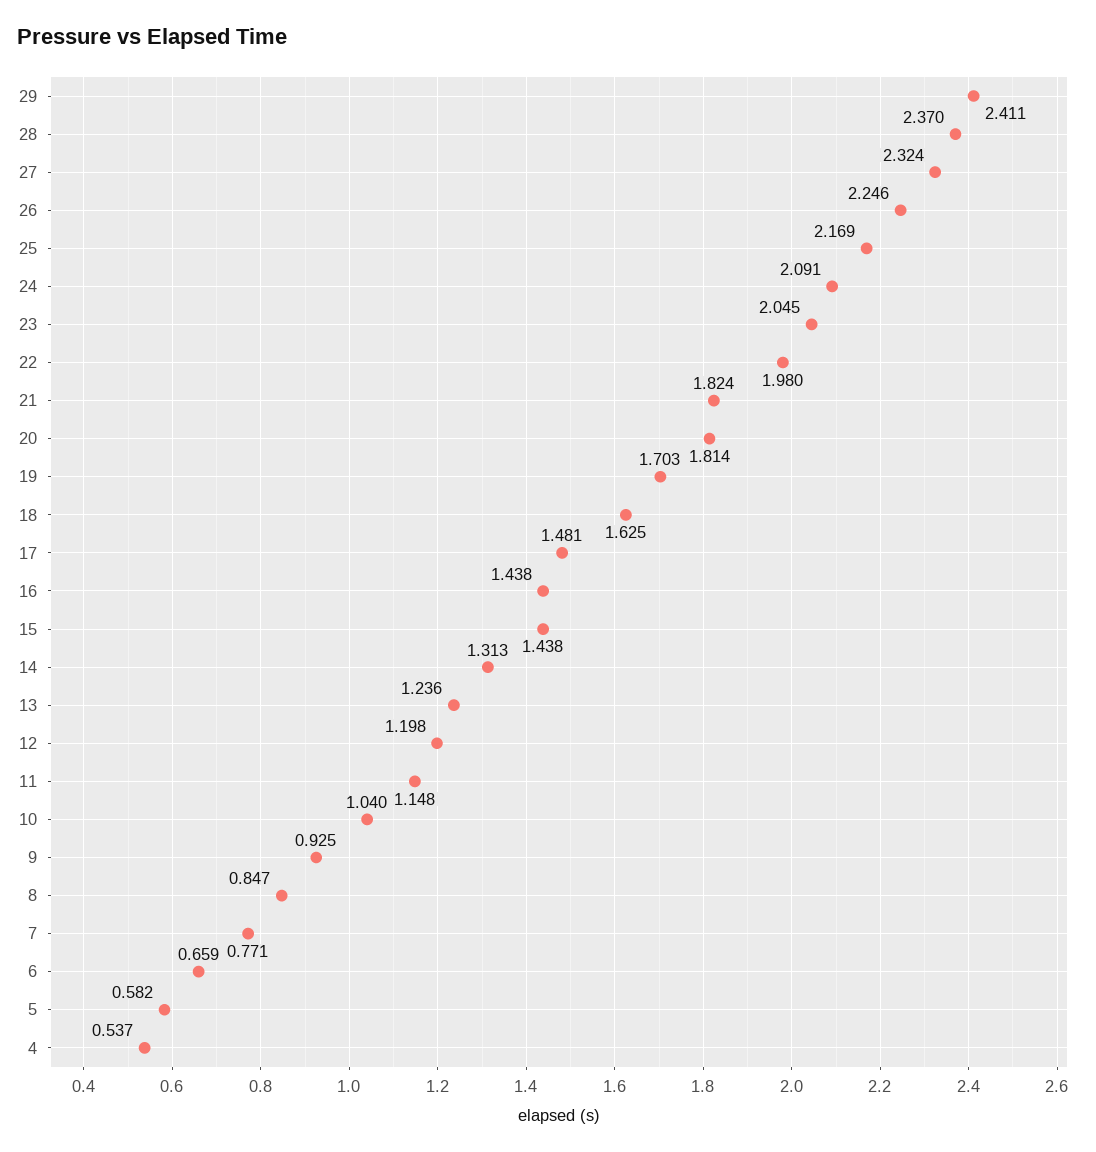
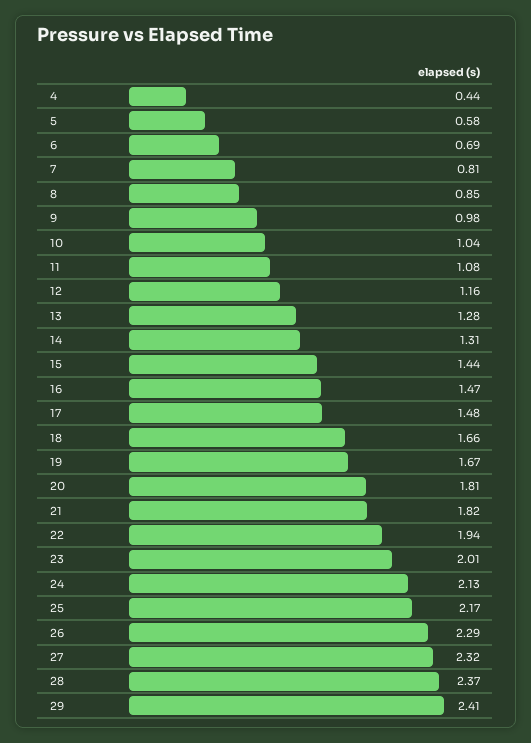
  {
    "29": 2.411,
    "28": 2.37,
    "27": 2.324,
-   "26": 2.246,
+   "26": 2.29,
    "25": 2.169,
-   "24": 2.091,
+   "24": 2.13,
-   "23": 2.045,
+   "23": 2.01,
-   "22": 1.98,
+   "22": 1.94,
    "21": 1.824,
    "20": 1.814,
-   "19": 1.703,
+   "19": 1.67,
-   "18": 1.625,
+   "18": 1.66,
    "17": 1.481,
-   "16": 1.438,
+   "16": 1.47,
    "15": 1.438,
    "14": 1.313,
-   "13": 1.236,
+   "13": 1.28,
-   "12": 1.198,
+   "12": 1.16,
-   "11": 1.148,
+   "11": 1.08,
    "10": 1.04,
-   "9": 0.925,
+   "9": 0.98,
    "8": 0.847,
-   "7": 0.771,
+   "7": 0.81,
-   "6": 0.659,
+   "6": 0.69,
    "5": 0.582,
-   "4": 0.537
+   "4": 0.44
  }

